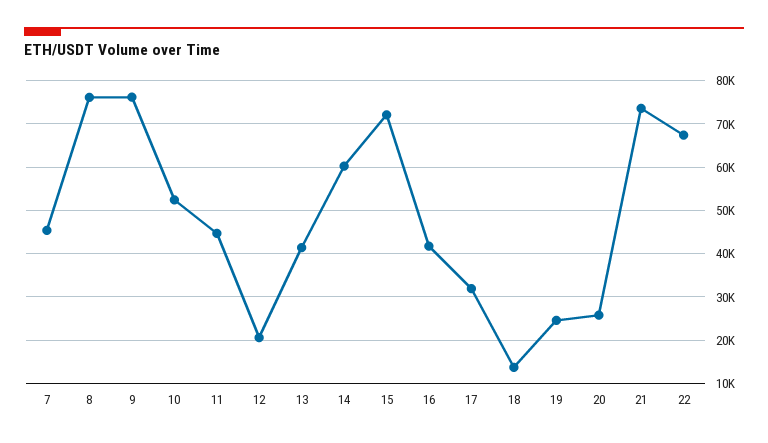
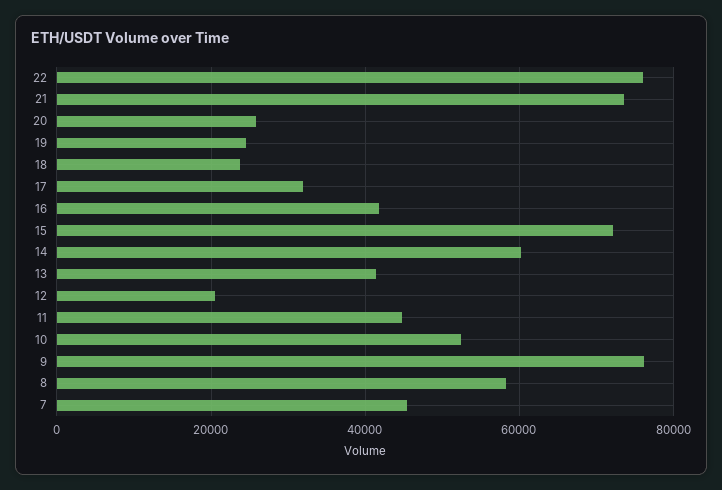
  {
    "7": 46000,
-   "8": 76000,
+   "8": 58000,
    "9": 76000,
    "10": 52000,
    "11": 44000,
    "12": 20000,
    "13": 42000,
    "14": 60000,
    "15": 72000,
    "16": 42000,
    "17": 32000,
-   "18": 14000,
+   "18": 24000,
    "19": 24000,
    "20": 26000,
    "21": 74000,
-   "22": 68000
+   "22": 76000
  }

